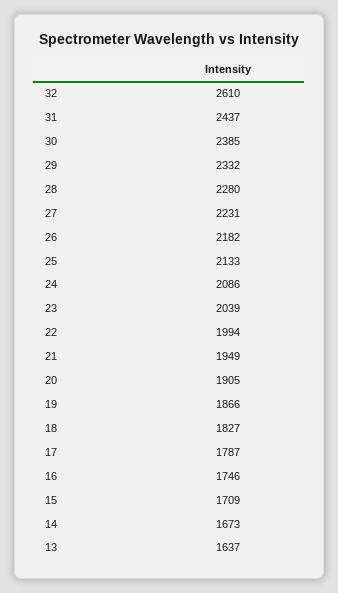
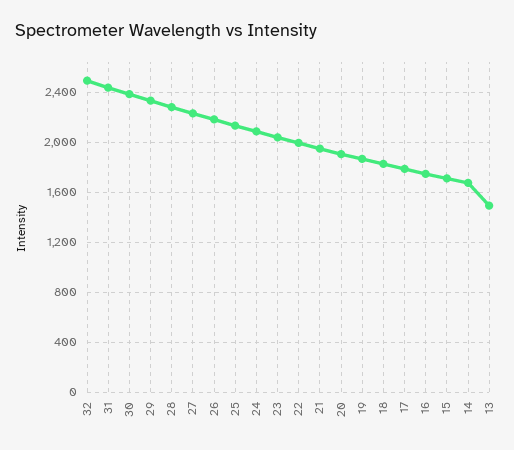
  {
-   "32": 2610,
+   "32": 2500,
    "31": 2437,
    "30": 2385,
    "29": 2332,
    "28": 2280,
    "27": 2231,
    "26": 2182,
    "25": 2133,
    "24": 2086,
    "23": 2039,
    "22": 1994,
    "21": 1949,
    "20": 1905,
    "19": 1866,
    "18": 1827,
    "17": 1787,
    "16": 1746,
    "15": 1709,
    "14": 1673,
-   "13": 1637
+   "13": 1500
  }

